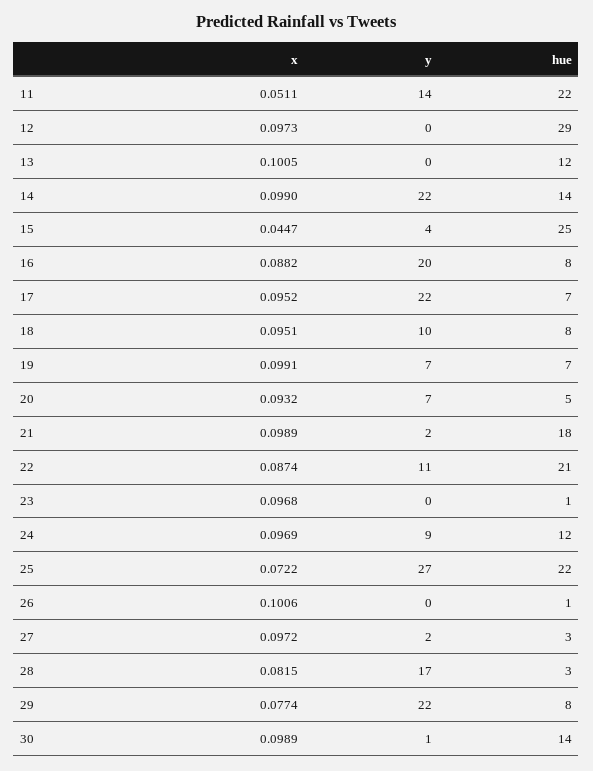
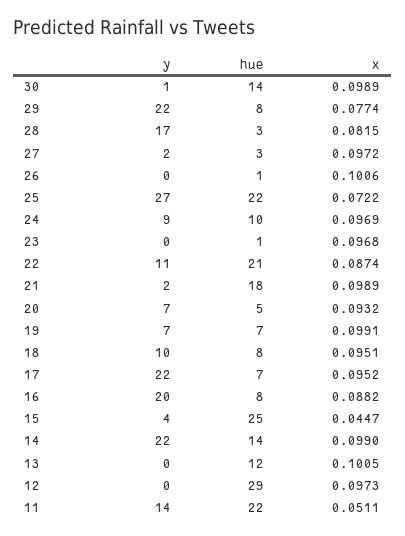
  {
    "x": {
      "11": 0.0511,
      "12": 0.0973,
      "13": 0.1005,
      "14": 0.099,
      "15": 0.0447,
      "16": 0.0882,
      "17": 0.0952,
      "18": 0.0951,
      "19": 0.0991,
      "20": 0.0932,
      "21": 0.0989,
      "22": 0.0874,
      "23": 0.0968,
      "24": 0.0969,
      "25": 0.0722,
      "26": 0.1006,
      "27": 0.0972,
      "28": 0.0815,
      "29": 0.0774,
      "30": 0.0989
    },
    "y": {
      "11": 14,
      "12": 0,
      "13": 0,
      "14": 22,
      "15": 4,
      "16": 20,
      "17": 22,
      "18": 10,
      "19": 7,
      "20": 7,
      "21": 2,
      "22": 11,
      "23": 0,
      "24": 9,
      "25": 27,
      "26": 0,
      "27": 2,
      "28": 17,
      "29": 22,
      "30": 1
    },
    "hue": {
      "11": 22,
      "12": 29,
      "13": 12,
      "14": 14,
      "15": 25,
      "16": 8,
      "17": 7,
      "18": 8,
      "19": 7,
      "20": 5,
      "21": 18,
      "22": 21,
      "23": 1,
-     "24": 12,
+     "24": 10,
      "25": 22,
      "26": 1,
      "27": 3,
      "28": 3,
      "29": 8,
      "30": 14
    }
  }

